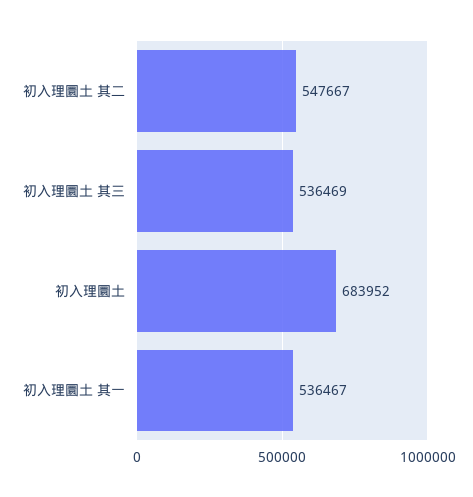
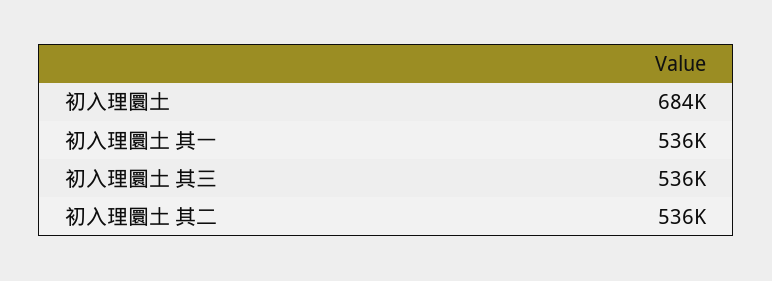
  {
-   "初入理圜土 其二": 547667,
+   "初入理圜土 其二": 536000,
    "初入理圜土 其三": 536469,
    "初入理圜土": 683952,
    "初入理圜土 其一": 536467
  }

